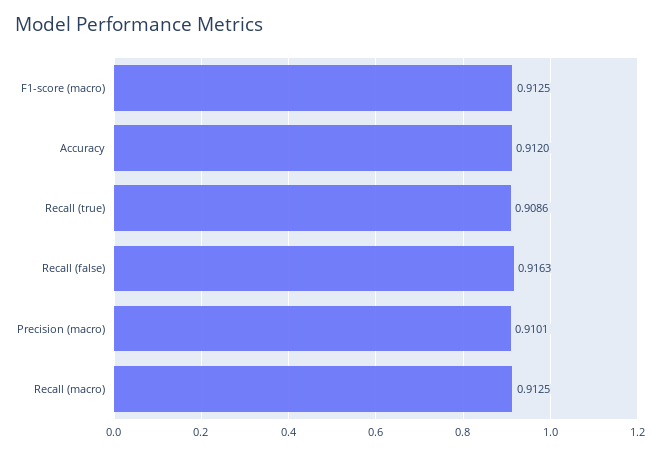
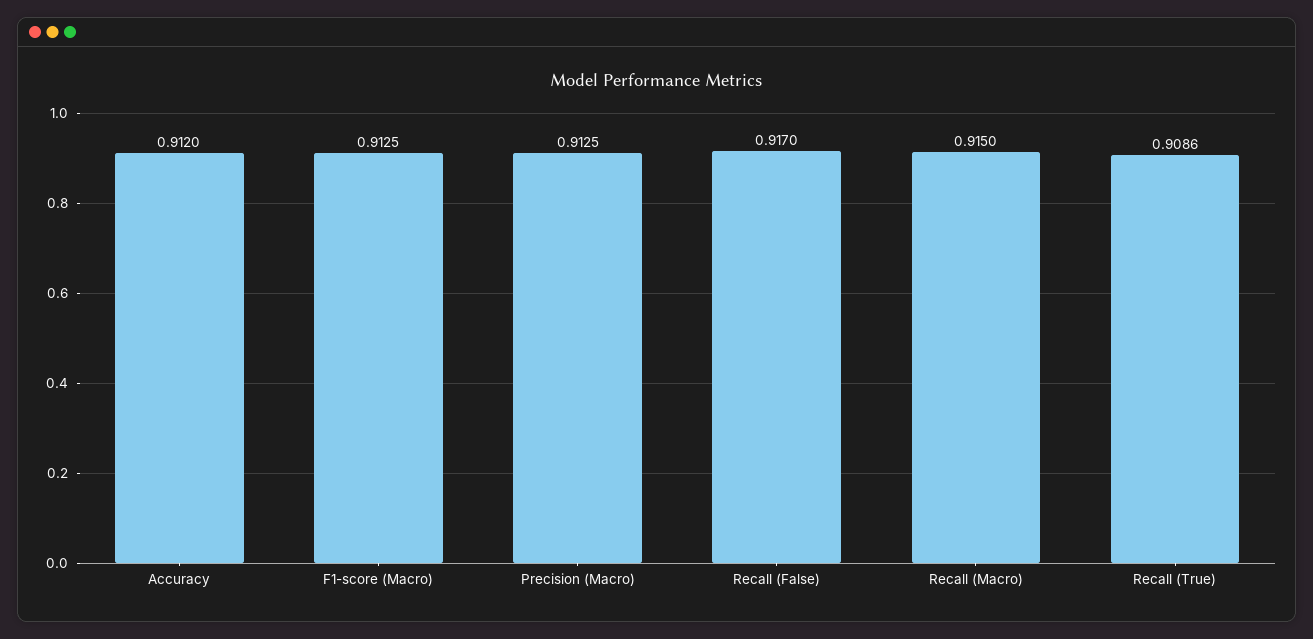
  {
    "F1-score (macro)": 0.9125,
    "Accuracy": 0.912,
    "Recall (true)": 0.9086,
-   "Recall (false)": 0.9163,
+   "Recall (false)": 0.917,
-   "Precision (macro)": 0.9101,
+   "Precision (macro)": 0.9125,
-   "Recall (macro)": 0.9125
+   "Recall (macro)": 0.915
  }

